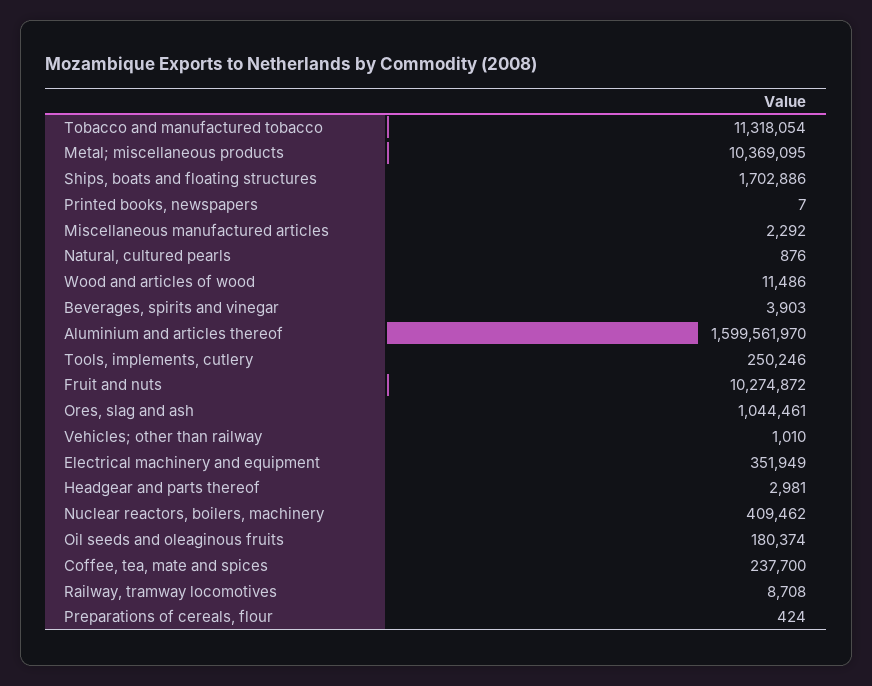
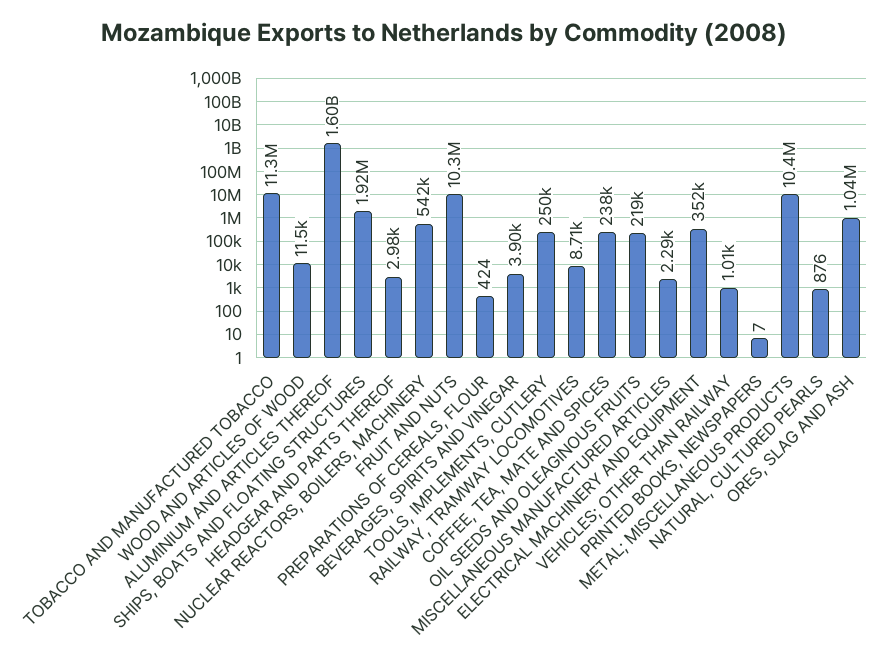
  {
    "Tobacco and manufactured tobacco": 11318054,
    "Metal; miscellaneous products": 10369095,
-   "Ships, boats and floating structures": 1702886,
+   "Ships, boats and floating structures": 1920000,
    "Printed books, newspapers": 7,
    "Miscellaneous manufactured articles": 2292,
    "Natural, cultured pearls": 876,
    "Wood and articles of wood": 11486,
    "Beverages, spirits and vinegar": 3903,
    "Aluminium and articles thereof": 1599561970,
    "Tools, implements, cutlery": 250246,
    "Fruit and nuts": 10274872,
    "Ores, slag and ash": 1044461,
    "Vehicles; other than railway": 1010,
    "Electrical machinery and equipment": 351949,
    "Headgear and parts thereof": 2981,
-   "Nuclear reactors, boilers, machinery": 409462,
+   "Nuclear reactors, boilers, machinery": 542000,
-   "Oil seeds and oleaginous fruits": 180374,
+   "Oil seeds and oleaginous fruits": 219000,
    "Coffee, tea, mate and spices": 237700,
    "Railway, tramway locomotives": 8708,
    "Preparations of cereals, flour": 424
  }

